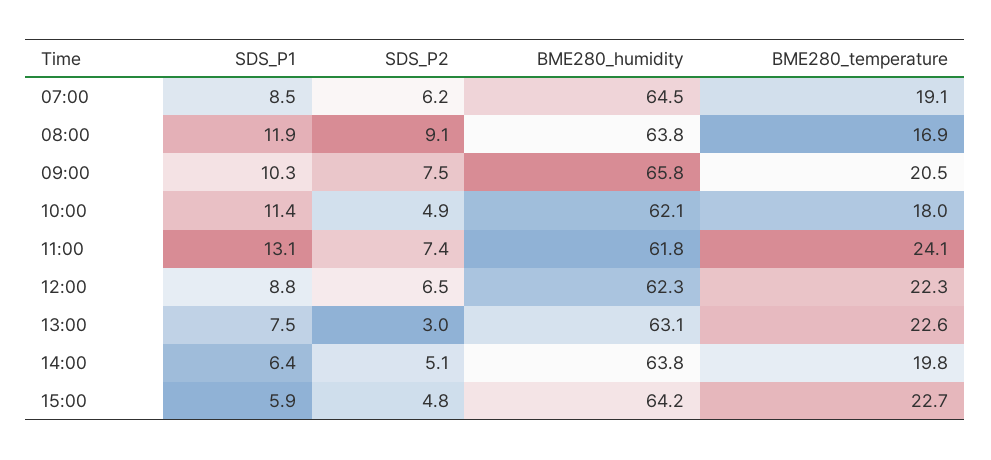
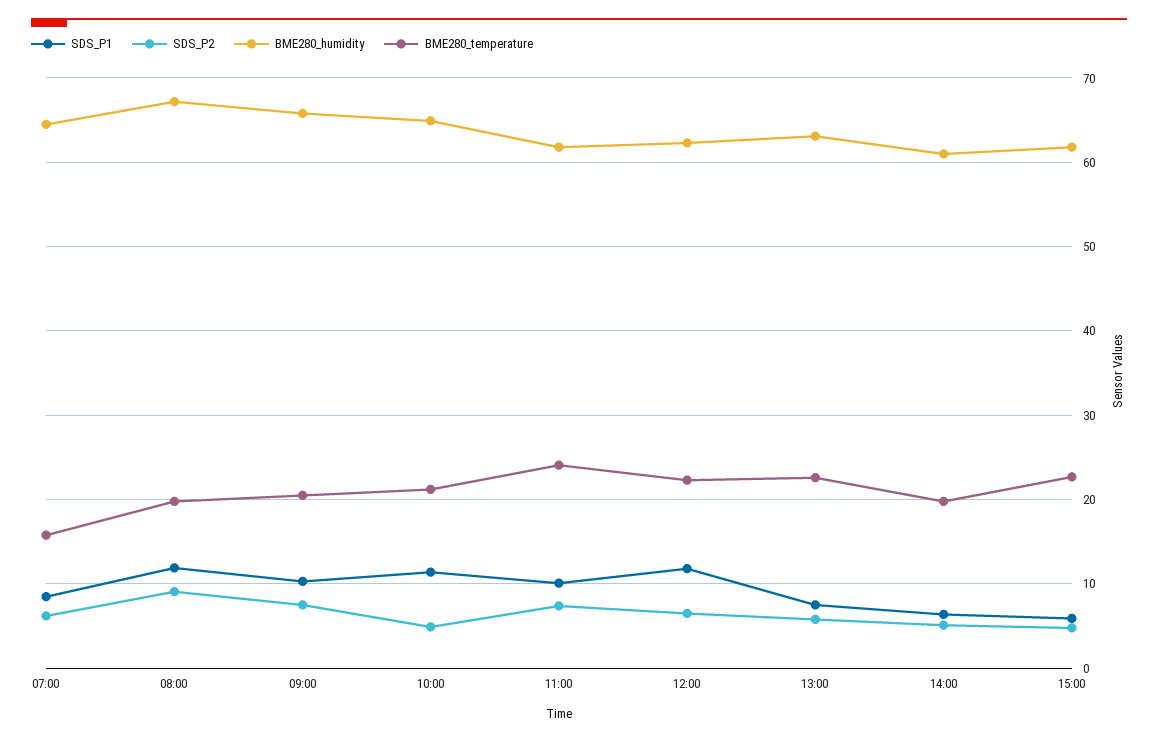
  {
    "SDS_P1": {
      "07:00": 8.5,
      "08:00": 11.9,
      "09:00": 10.3,
      "10:00": 11.4,
-     "11:00": 13.1,
+     "11:00": 10,
-     "12:00": 8.8,
+     "12:00": 12,
      "13:00": 7.5,
      "14:00": 6.4,
      "15:00": 5.9
    },
    "SDS_P2": {
      "07:00": 6.2,
      "08:00": 9.1,
      "09:00": 7.5,
      "10:00": 4.9,
      "11:00": 7.4,
      "12:00": 6.5,
-     "13:00": 3,
+     "13:00": 6,
      "14:00": 5.1,
      "15:00": 4.8
    },
    "BME280_humidity": {
      "07:00": 64.5,
-     "08:00": 63.8,
+     "08:00": 67,
      "09:00": 65.8,
-     "10:00": 62.1,
+     "10:00": 65,
      "11:00": 61.8,
      "12:00": 62.3,
      "13:00": 63.1,
-     "14:00": 63.8,
+     "14:00": 61,
-     "15:00": 64.2
+     "15:00": 62
    },
    "BME280_temperature": {
-     "07:00": 19.1,
+     "07:00": 16,
-     "08:00": 16.9,
+     "08:00": 20,
      "09:00": 20.5,
-     "10:00": 18,
+     "10:00": 21,
      "11:00": 24.1,
      "12:00": 22.3,
      "13:00": 22.6,
      "14:00": 19.8,
      "15:00": 22.7
    }
  }

